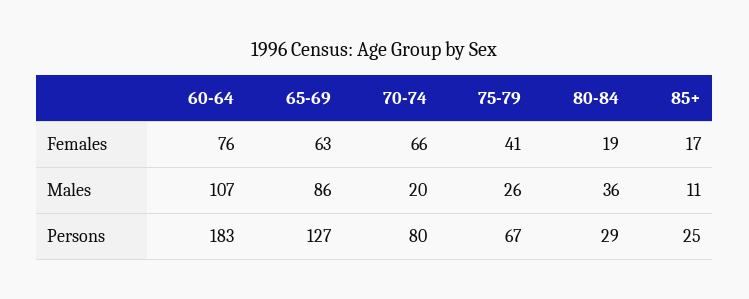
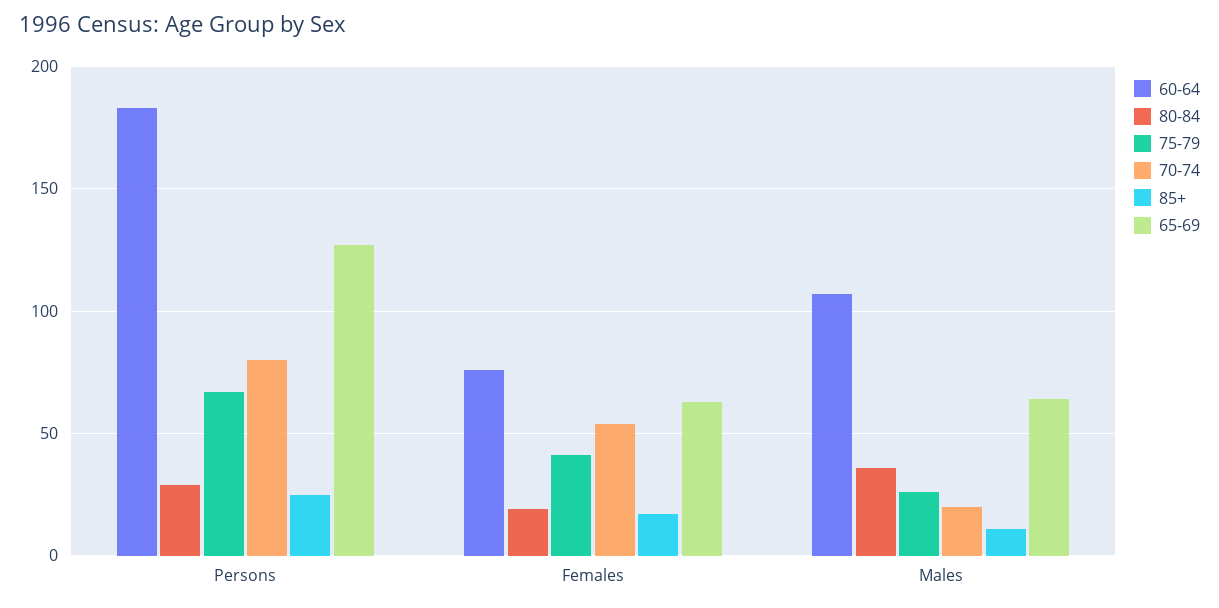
  {
    "60-64": {
      "Females": 76,
      "Males": 107,
      "Persons": 183
    },
    "65-69": {
      "Females": 63,
-     "Males": 86,
+     "Males": 65,
      "Persons": 127
    },
    "70-74": {
-     "Females": 66,
+     "Females": 55,
      "Males": 20,
      "Persons": 80
    },
    "75-79": {
      "Females": 41,
      "Males": 26,
      "Persons": 67
    },
    "80-84": {
      "Females": 19,
      "Males": 36,
      "Persons": 29
    },
    "85+": {
      "Females": 17,
      "Males": 11,
      "Persons": 25
    }
  }

